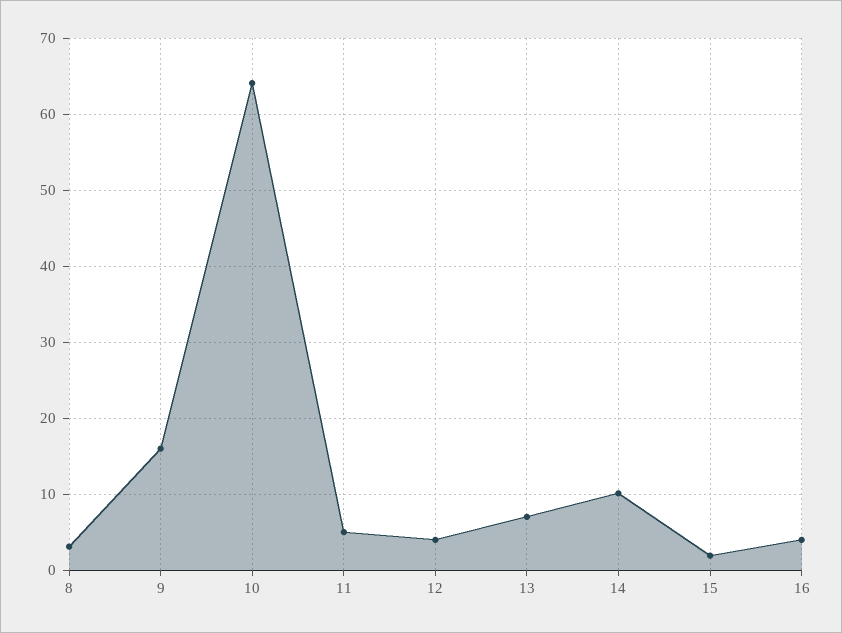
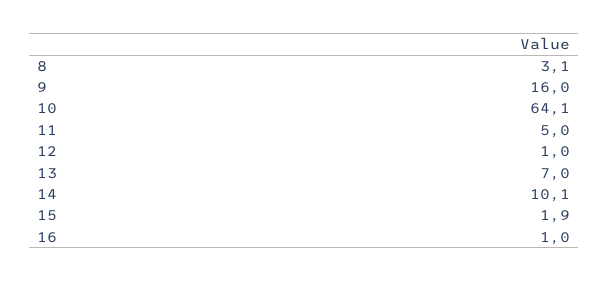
  {
    "8": 3.1,
    "9": 16,
    "10": 64.1,
    "11": 5,
-   "12": 4,
+   "12": 1,
    "13": 7,
    "14": 10.1,
    "15": 1.9,
-   "16": 4
+   "16": 1
  }

